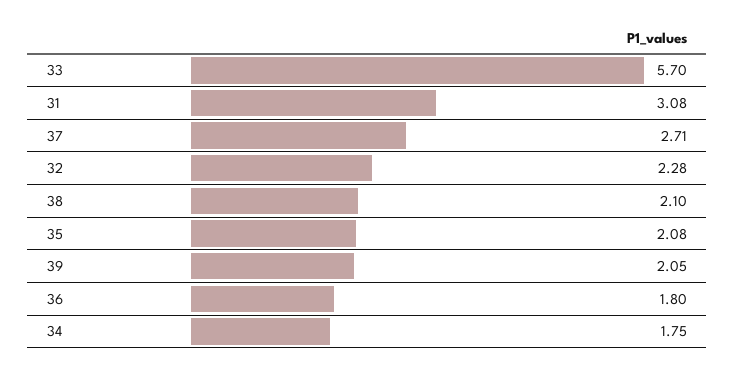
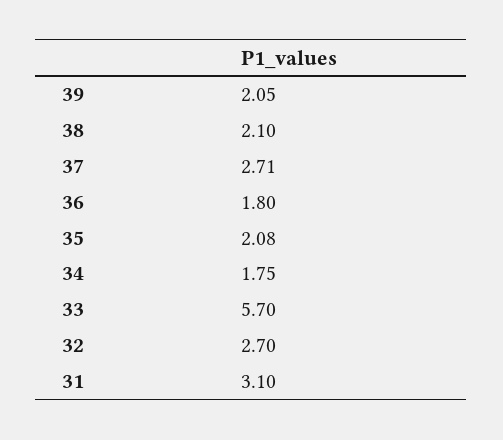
  {
    "33": 5.7,
-   "31": 3.08,
+   "31": 3.1,
    "37": 2.71,
-   "32": 2.28,
+   "32": 2.7,
    "38": 2.1,
    "35": 2.08,
    "39": 2.05,
    "36": 1.8,
    "34": 1.75
  }

